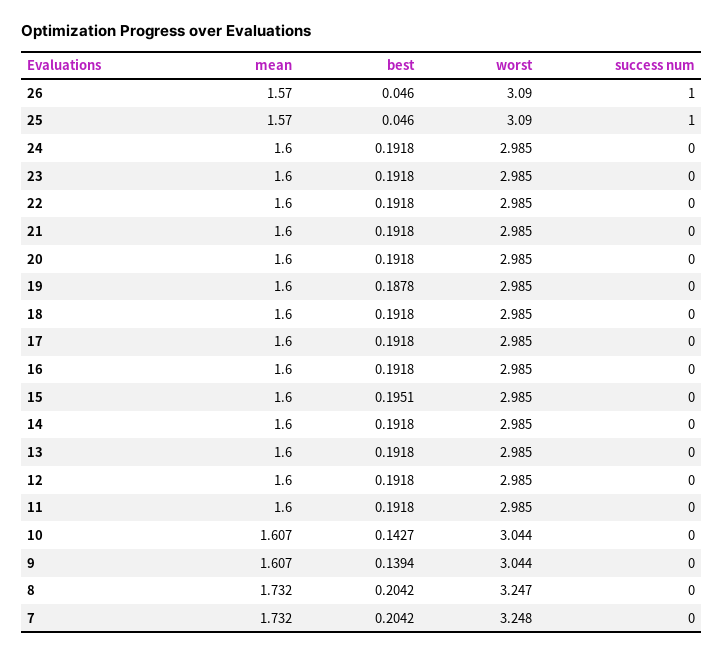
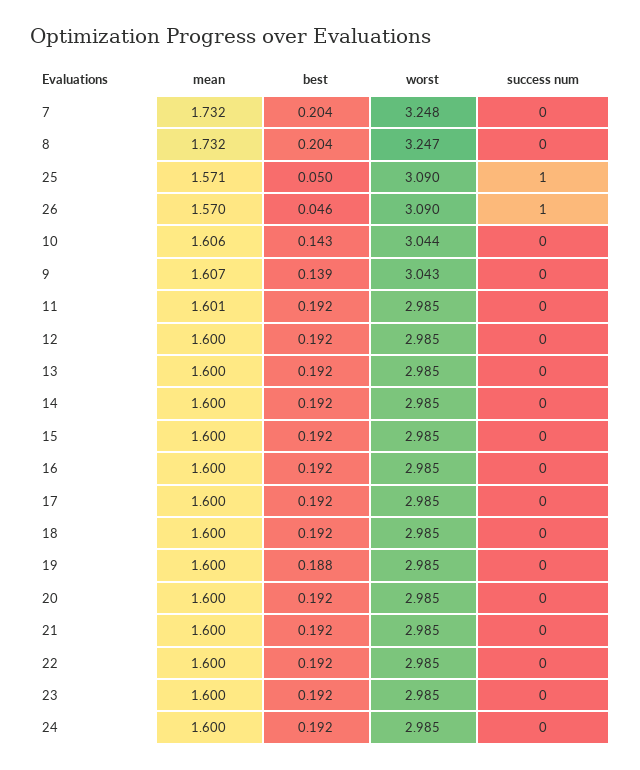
  {
    "mean": {
      "26": 1.57,
-     "25": 1.57,
+     "25": 1.571,
      "24": 1.6,
      "23": 1.6,
      "22": 1.6,
      "21": 1.6,
      "20": 1.6,
      "19": 1.6,
      "18": 1.6,
      "17": 1.6,
      "16": 1.6,
      "15": 1.6,
      "14": 1.6,
      "13": 1.6,
      "12": 1.6,
-     "11": 1.6,
+     "11": 1.601,
-     "10": 1.607,
+     "10": 1.606,
      "9": 1.607,
      "8": 1.732,
      "7": 1.732
    },
    "best": {
      "26": 0.046,
-     "25": 0.046,
+     "25": 0.05,
      "24": 0.1918,
      "23": 0.1918,
      "22": 0.1918,
      "21": 0.1918,
      "20": 0.1918,
      "19": 0.1878,
      "18": 0.1918,
      "17": 0.1918,
      "16": 0.1918,
-     "15": 0.1951,
+     "15": 0.192,
      "14": 0.1918,
      "13": 0.1918,
      "12": 0.1918,
      "11": 0.1918,
      "10": 0.1427,
      "9": 0.1394,
      "8": 0.2042,
      "7": 0.2042
    },
    "worst": {
      "26": 3.09,
      "25": 3.09,
      "24": 2.985,
      "23": 2.985,
      "22": 2.985,
      "21": 2.985,
      "20": 2.985,
      "19": 2.985,
      "18": 2.985,
      "17": 2.985,
      "16": 2.985,
      "15": 2.985,
      "14": 2.985,
      "13": 2.985,
      "12": 2.985,
      "11": 2.985,
      "10": 3.044,
-     "9": 3.044,
+     "9": 3.043,
      "8": 3.247,
      "7": 3.248
    },
    "success num": {
      "26": 1,
      "25": 1,
      "24": 0,
      "23": 0,
      "22": 0,
      "21": 0,
      "20": 0,
      "19": 0,
      "18": 0,
      "17": 0,
      "16": 0,
      "15": 0,
      "14": 0,
      "13": 0,
      "12": 0,
      "11": 0,
      "10": 0,
      "9": 0,
      "8": 0,
      "7": 0
    }
  }

